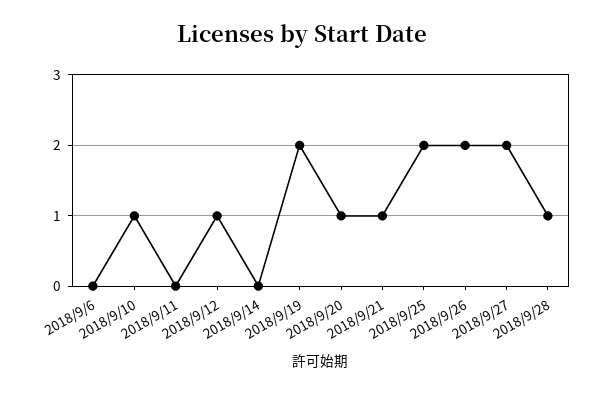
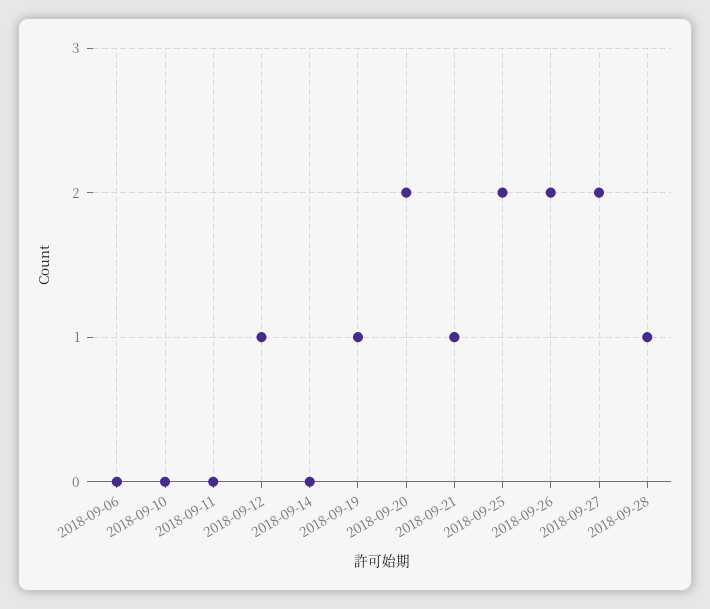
  {
    "2018/9/6": 0,
-   "2018/9/10": 1,
+   "2018/9/10": 0,
    "2018/9/11": 0,
    "2018/9/12": 1,
    "2018/9/14": 0,
-   "2018/9/19": 2,
+   "2018/9/19": 1,
-   "2018/9/20": 1,
+   "2018/9/20": 2,
    "2018/9/21": 1,
    "2018/9/25": 2,
    "2018/9/26": 2,
    "2018/9/27": 2,
    "2018/9/28": 1
  }

